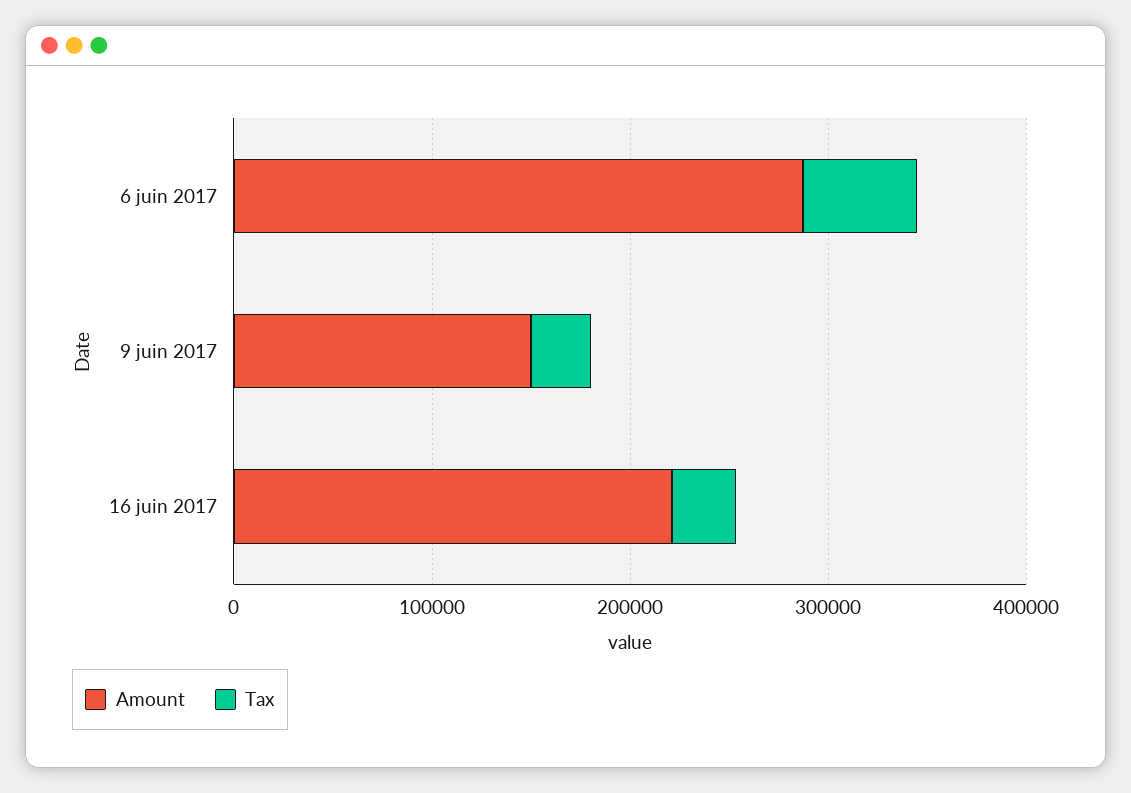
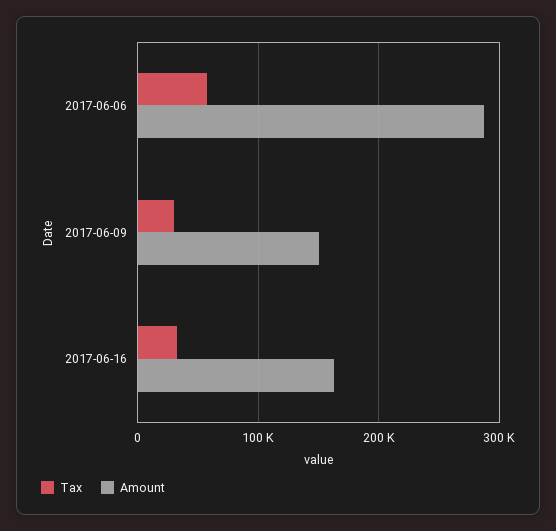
  {
    "Amount": {
      "6 juin 2017": 290000,
      "9 juin 2017": 150000,
-     "16 juin 2017": 220000
+     "16 juin 2017": 160000
    },
    "Tax": {
      "6 juin 2017": 60000,
      "9 juin 2017": 30000,
      "16 juin 2017": 30000
    }
  }

